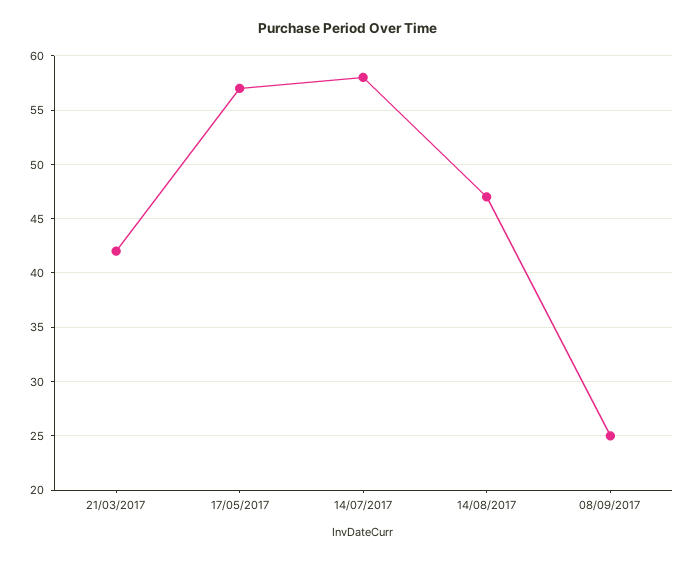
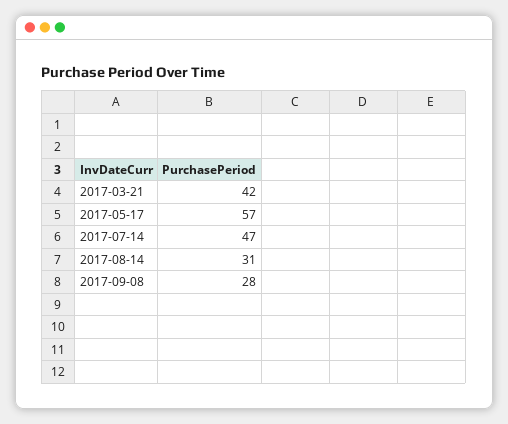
  {
    "21/03/2017": 42,
    "17/05/2017": 57,
-   "14/07/2017": 58,
+   "14/07/2017": 47,
-   "14/08/2017": 47,
+   "14/08/2017": 31,
-   "08/09/2017": 25
+   "08/09/2017": 28
  }

